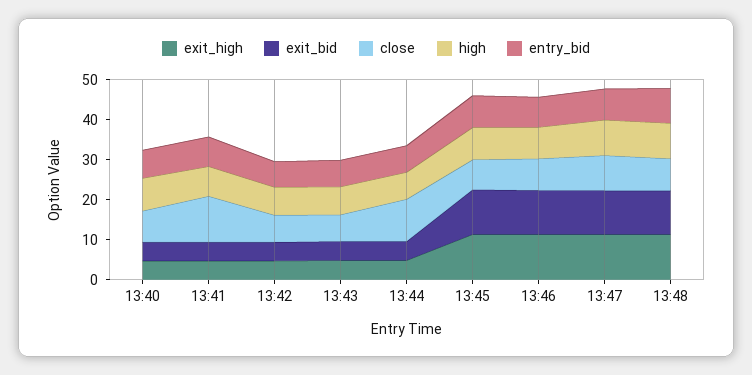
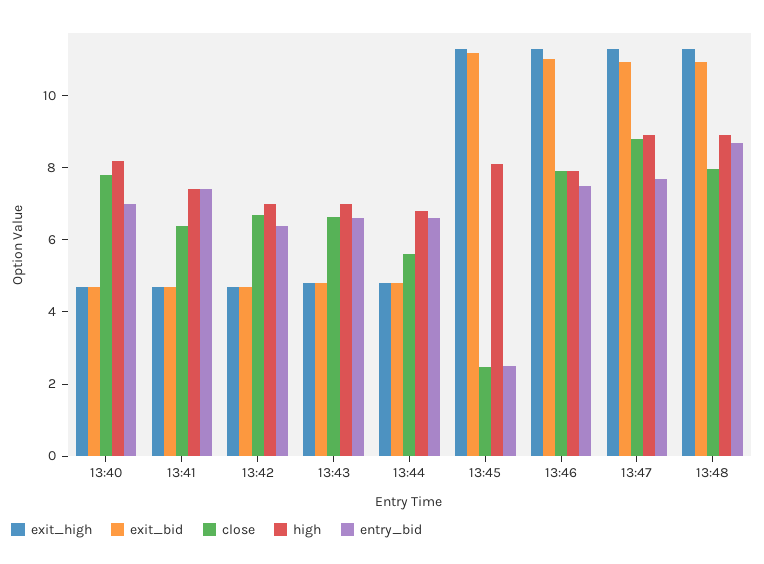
  {
    "exit_high": {
      "13:40": 4.5,
      "13:41": 4.5,
      "13:42": 4.5,
      "13:43": 5,
      "13:44": 5,
      "13:45": 11.5,
      "13:46": 11.5,
      "13:47": 11.5,
      "13:48": 11.5
    },
    "exit_bid": {
      "13:40": 4.5,
      "13:41": 4.5,
      "13:42": 4.5,
      "13:43": 5,
      "13:44": 5,
      "13:45": 11,
      "13:46": 11,
      "13:47": 11,
      "13:48": 11
    },
    "close": {
      "13:40": 8,
-     "13:41": 12,
+     "13:41": 6.5,
      "13:42": 6.5,
      "13:43": 6.5,
-     "13:44": 10,
+     "13:44": 5.5,
-     "13:45": 8,
+     "13:45": 2.5,
      "13:46": 8,
      "13:47": 9,
      "13:48": 8
    },
    "high": {
      "13:40": 8,
      "13:41": 7.5,
      "13:42": 7,
      "13:43": 7,
      "13:44": 7,
      "13:45": 8,
      "13:46": 8,
      "13:47": 9,
      "13:48": 9
    },
    "entry_bid": {
      "13:40": 7,
      "13:41": 7.5,
      "13:42": 6.5,
      "13:43": 6.5,
      "13:44": 6.5,
-     "13:45": 8,
+     "13:45": 2.5,
      "13:46": 7.5,
      "13:47": 7.5,
      "13:48": 8.5
    }
  }

